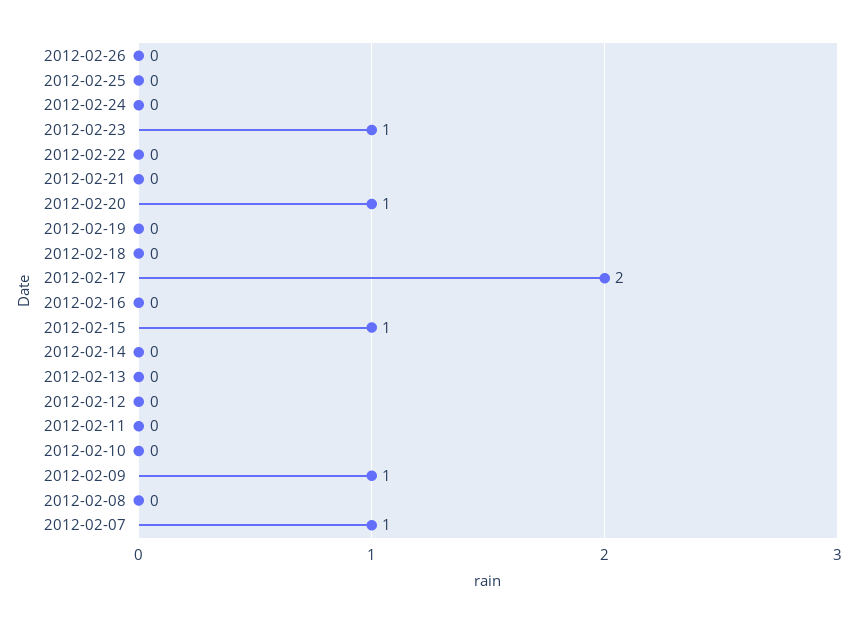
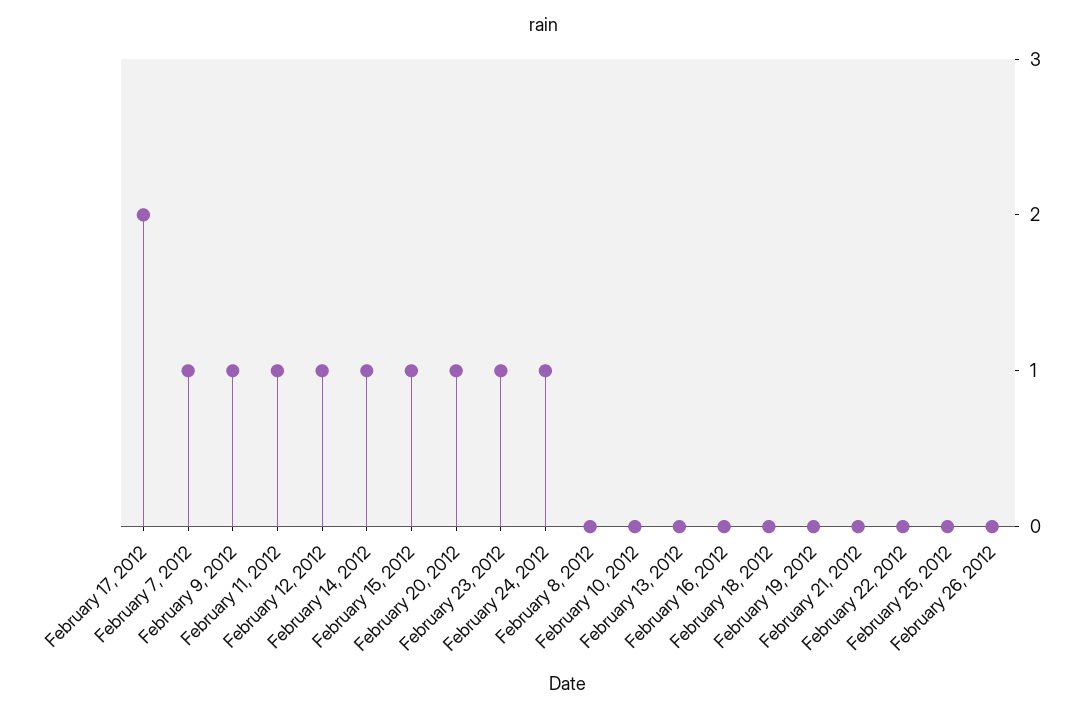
  {
    "2012-02-26": 0,
    "2012-02-25": 0,
-   "2012-02-24": 0,
+   "2012-02-24": 1,
    "2012-02-23": 1,
    "2012-02-22": 0,
    "2012-02-21": 0,
    "2012-02-20": 1,
    "2012-02-19": 0,
    "2012-02-18": 0,
    "2012-02-17": 2,
    "2012-02-16": 0,
    "2012-02-15": 1,
-   "2012-02-14": 0,
+   "2012-02-14": 1,
    "2012-02-13": 0,
-   "2012-02-12": 0,
+   "2012-02-12": 1,
-   "2012-02-11": 0,
+   "2012-02-11": 1,
    "2012-02-10": 0,
    "2012-02-09": 1,
    "2012-02-08": 0,
    "2012-02-07": 1
  }

